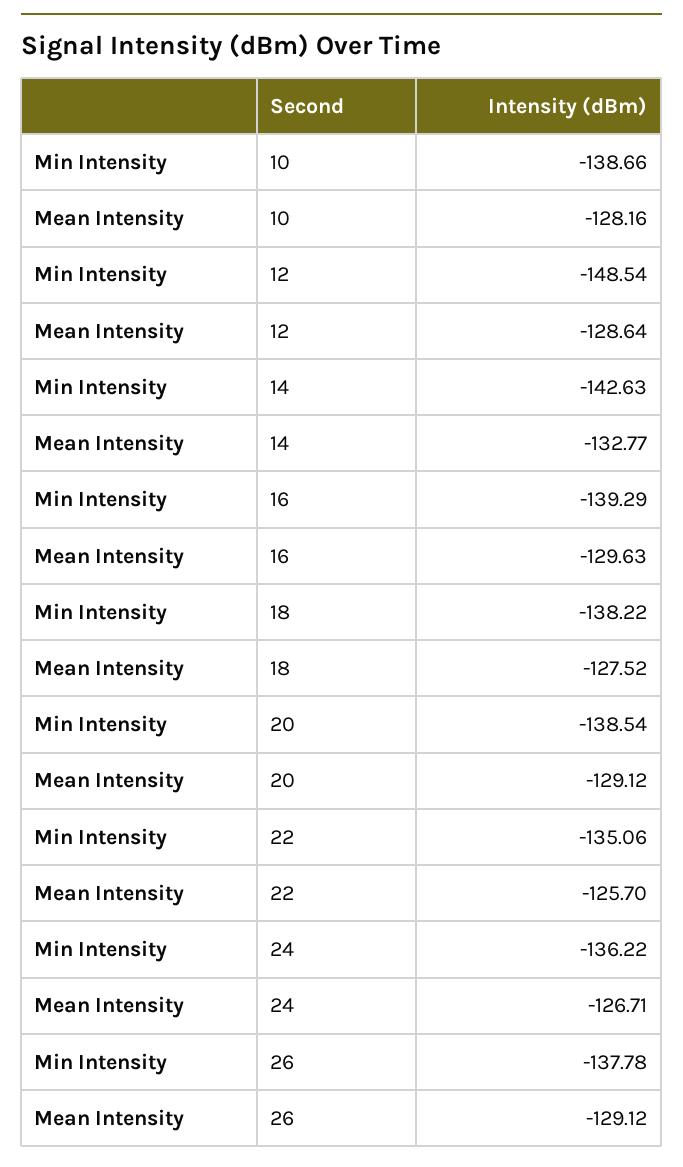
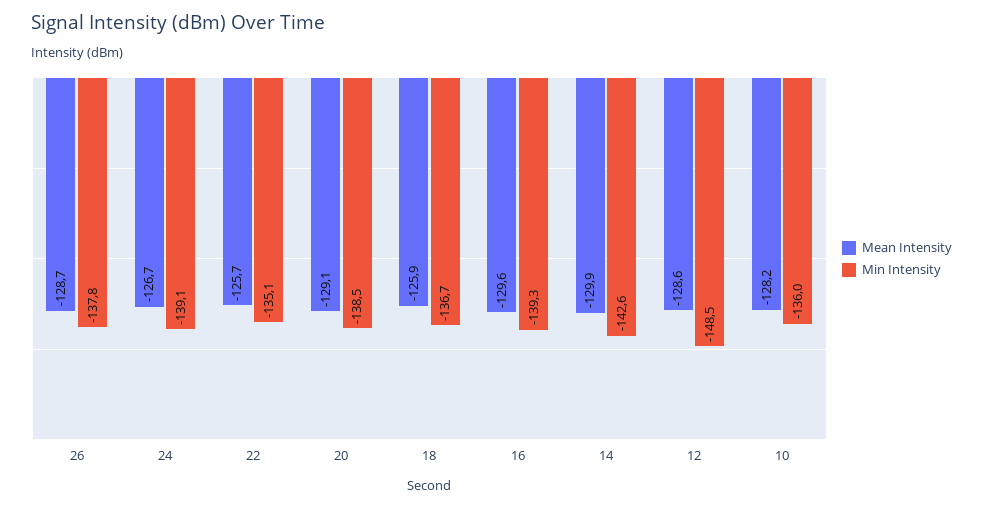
  {
    "Min Intensity": {
-     "10": -138.66,
+     "10": -136,
      "12": -148.54,
      "14": -142.63,
      "16": -139.29,
-     "18": -138.22,
+     "18": -136.7,
      "20": -138.54,
      "22": -135.06,
-     "24": -136.22,
+     "24": -139.1,
      "26": -137.78
    },
    "Mean Intensity": {
      "10": -128.16,
      "12": -128.64,
-     "14": -132.77,
+     "14": -129.9,
      "16": -129.63,
-     "18": -127.52,
+     "18": -125.9,
      "20": -129.12,
      "22": -125.7,
      "24": -126.71,
-     "26": -129.12
+     "26": -128.7
    }
  }

